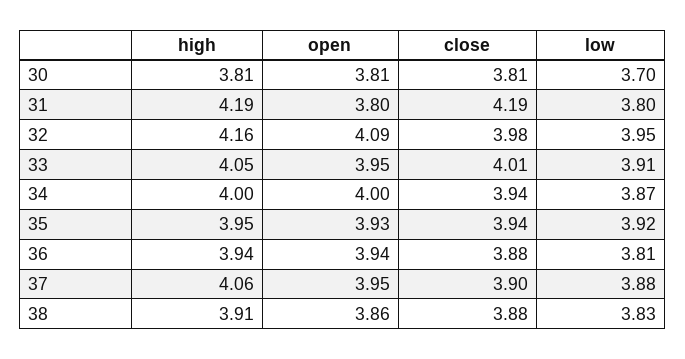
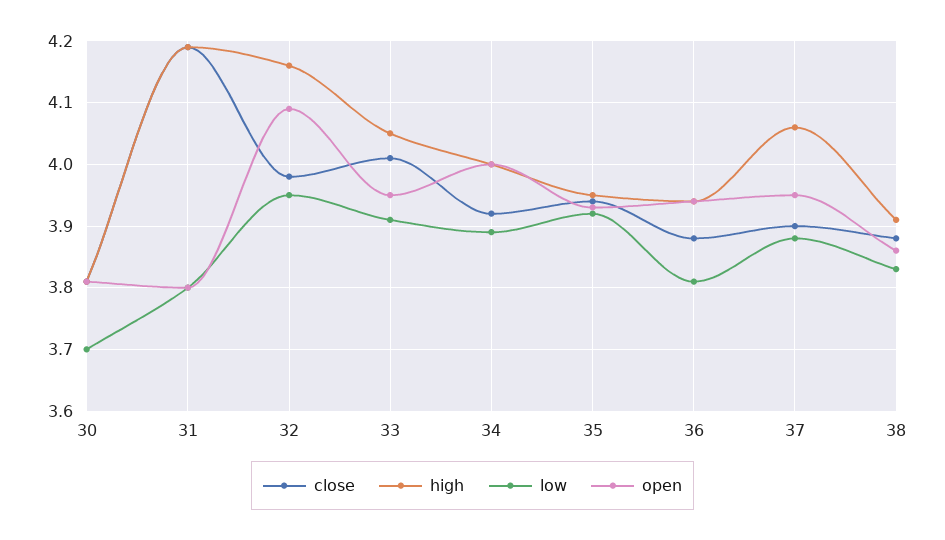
  {
    "high": {
      "30": 3.81,
      "31": 4.19,
      "32": 4.16,
      "33": 4.05,
      "34": 4,
      "35": 3.95,
      "36": 3.94,
      "37": 4.06,
      "38": 3.91
    },
    "open": {
      "30": 3.81,
      "31": 3.8,
      "32": 4.09,
      "33": 3.95,
      "34": 4,
      "35": 3.93,
      "36": 3.94,
      "37": 3.95,
      "38": 3.86
    },
    "close": {
      "30": 3.81,
      "31": 4.19,
      "32": 3.98,
      "33": 4.01,
-     "34": 3.94,
+     "34": 3.92,
      "35": 3.94,
      "36": 3.88,
      "37": 3.9,
      "38": 3.88
    },
    "low": {
      "30": 3.7,
      "31": 3.8,
      "32": 3.95,
      "33": 3.91,
-     "34": 3.87,
+     "34": 3.89,
      "35": 3.92,
      "36": 3.81,
      "37": 3.88,
      "38": 3.83
    }
  }

